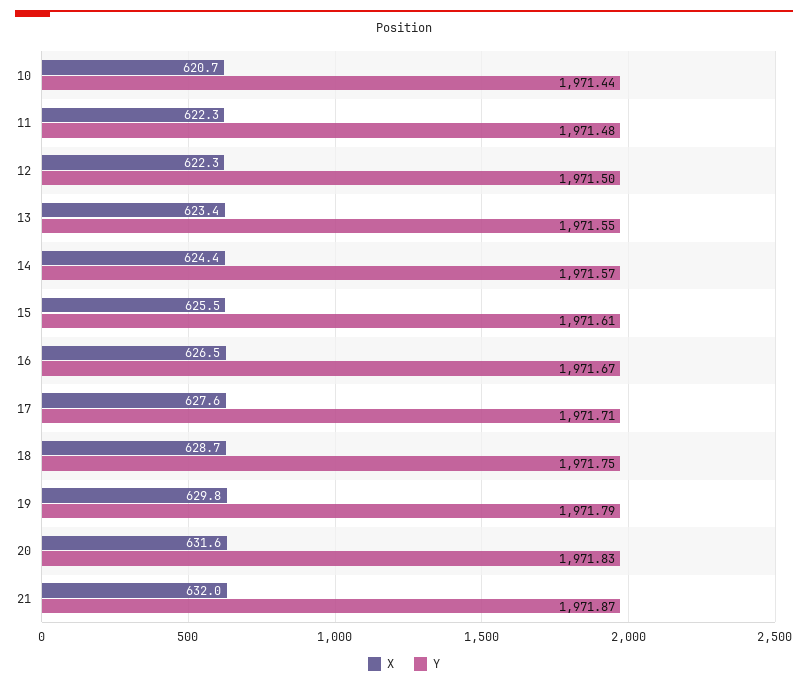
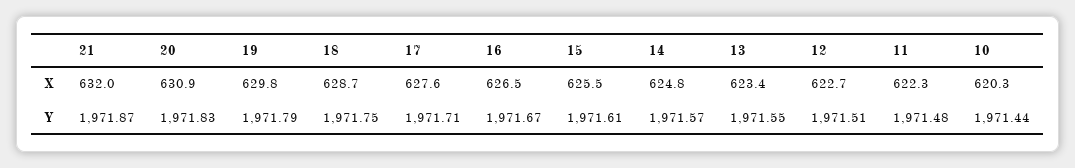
  {
    "X": {
-     "10": 620.7,
+     "10": 620.3,
      "11": 622.3,
-     "12": 622.3,
+     "12": 622.7,
      "13": 623.4,
-     "14": 624.4,
+     "14": 624.8,
      "15": 625.5,
      "16": 626.5,
      "17": 627.6,
      "18": 628.7,
      "19": 629.8,
-     "20": 631.6,
+     "20": 630.9,
      "21": 632
    },
    "Y": {
      "10": 1971.44,
      "11": 1971.48,
-     "12": 1971.5,
+     "12": 1971.51,
      "13": 1971.55,
      "14": 1971.57,
      "15": 1971.61,
      "16": 1971.67,
      "17": 1971.71,
      "18": 1971.75,
      "19": 1971.79,
      "20": 1971.83,
      "21": 1971.87
    }
  }

